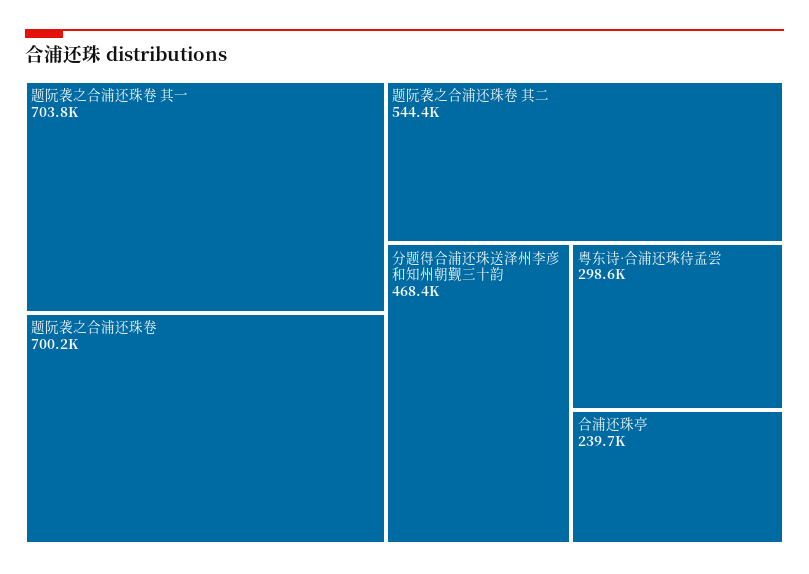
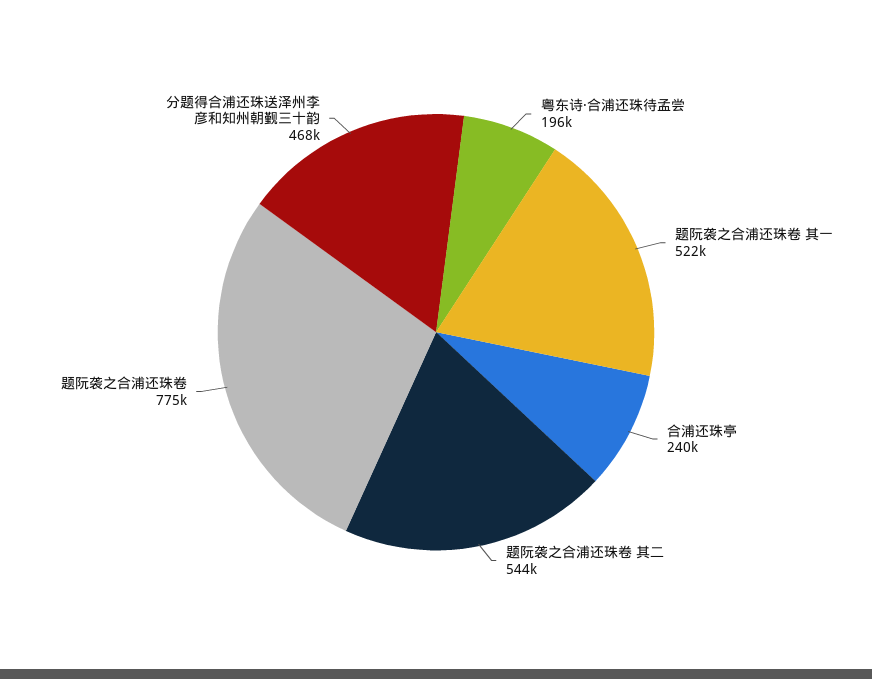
  {
-   "题阮袭之合浦还珠卷 其一": 703800,
+   "题阮袭之合浦还珠卷 其一": 522000,
-   "题阮袭之合浦还珠卷": 700200,
+   "题阮袭之合浦还珠卷": 775000,
    "题阮袭之合浦还珠卷 其二": 544400,
    "分题得合浦还珠送泽州李彦和知州朝觐三十韵": 468400,
-   "粤东诗·合浦还珠待孟尝": 298600,
+   "粤东诗·合浦还珠待孟尝": 196000,
    "合浦还珠亭": 239700
  }

